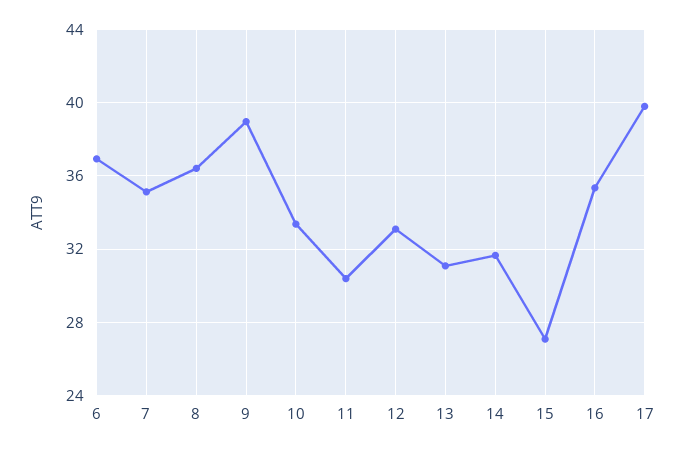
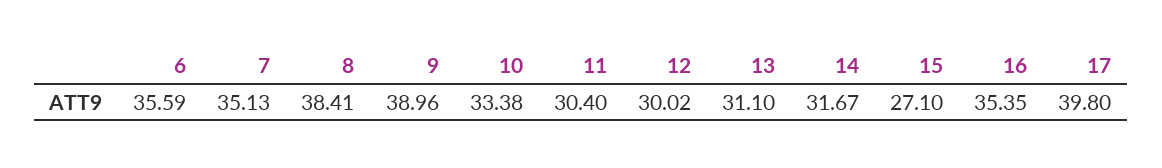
  {
-   "6": 37,
+   "6": 35.59,
    "7": 35.13,
-   "8": 36.5,
+   "8": 38.41,
    "9": 38.96,
    "10": 33.38,
    "11": 30.4,
-   "12": 33,
+   "12": 30.02,
    "13": 31.1,
    "14": 31.67,
    "15": 27.1,
    "16": 35.35,
    "17": 39.8
  }

